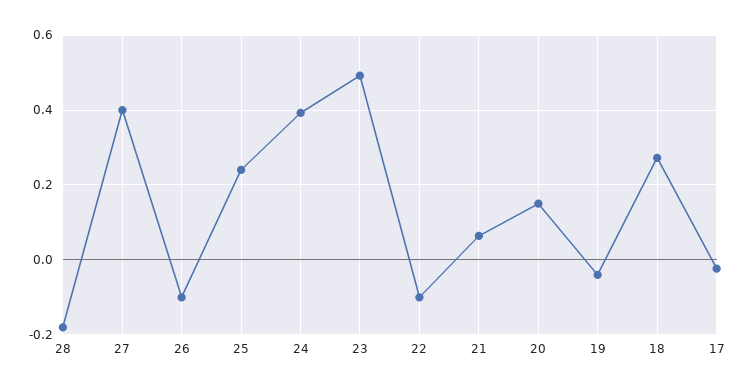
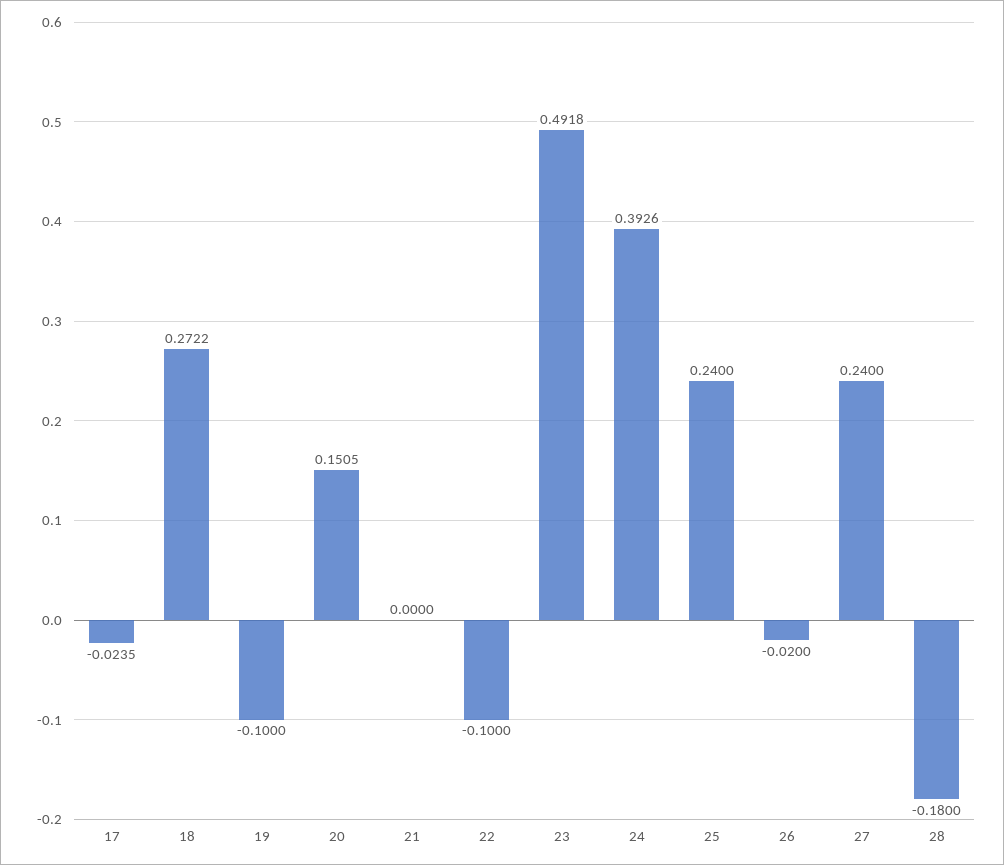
  {
    "28": -0.18,
-   "27": 0.4,
+   "27": 0.24,
-   "26": -0.1,
+   "26": -0.02,
    "25": 0.24,
    "24": 0.3926,
    "23": 0.4918,
    "22": -0.1,
-   "21": 0.06,
+   "21": 0,
    "20": 0.1505,
-   "19": -0.04,
+   "19": -0.1,
    "18": 0.2722,
    "17": -0.0235
  }

